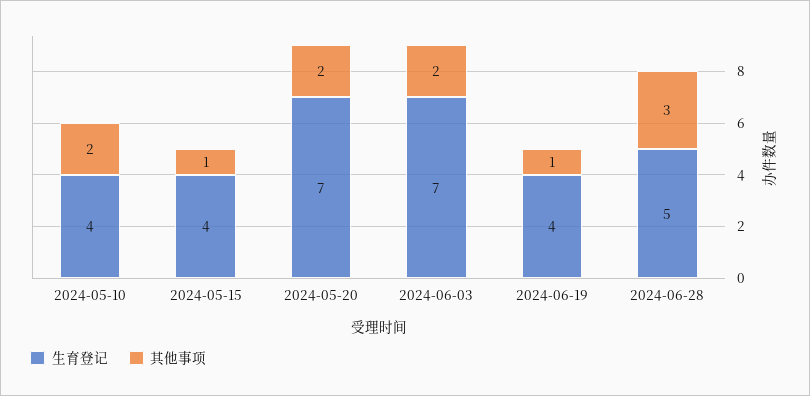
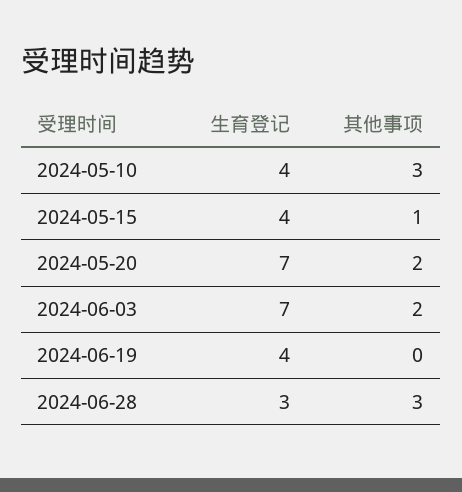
  {
    "生育登记": {
      "2024-05-10": 4,
      "2024-05-15": 4,
      "2024-05-20": 7,
      "2024-06-03": 7,
      "2024-06-19": 4,
-     "2024-06-28": 5
+     "2024-06-28": 3
    },
    "其他事项": {
-     "2024-05-10": 2,
+     "2024-05-10": 3,
      "2024-05-15": 1,
      "2024-05-20": 2,
      "2024-06-03": 2,
-     "2024-06-19": 1,
+     "2024-06-19": 0,
      "2024-06-28": 3
    }
  }

